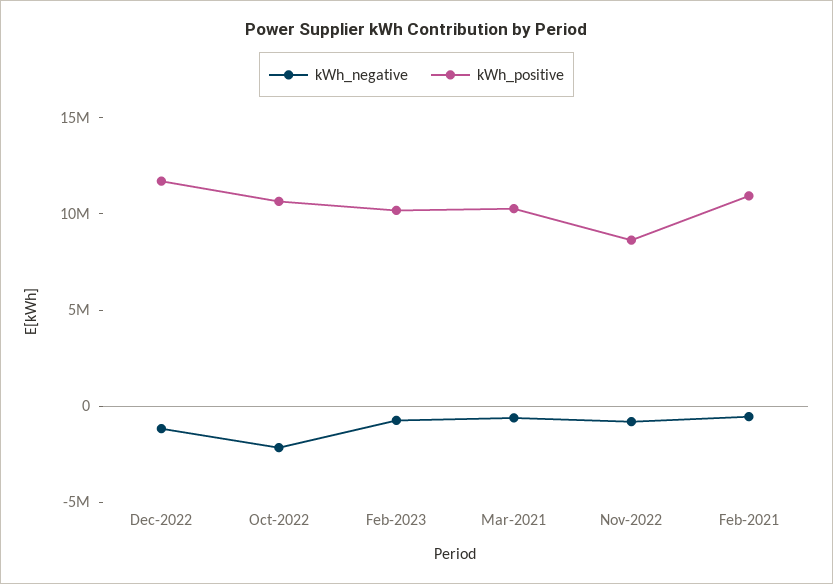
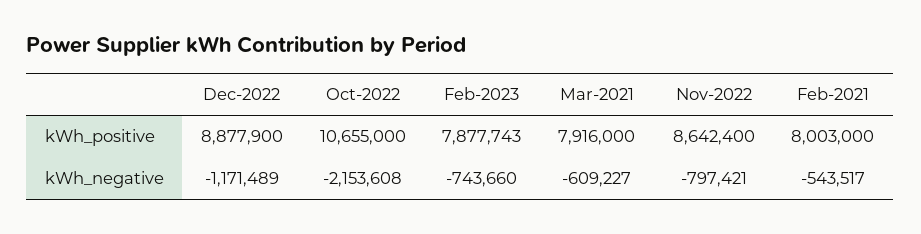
  {
    "kWh_negative": {
      "Dec-2022": -1171489,
      "Oct-2022": -2153608,
      "Feb-2023": -743660,
      "Mar-2021": -609227,
      "Nov-2022": -797421,
      "Feb-2021": -543517
    },
    "kWh_positive": {
-     "Dec-2022": 12000000,
+     "Dec-2022": 8877900,
      "Oct-2022": 10655000,
-     "Feb-2023": 10000000,
+     "Feb-2023": 7877743,
-     "Mar-2021": 10000000,
+     "Mar-2021": 7916000,
      "Nov-2022": 8642400,
-     "Feb-2021": 11000000
+     "Feb-2021": 8003000
    }
  }

